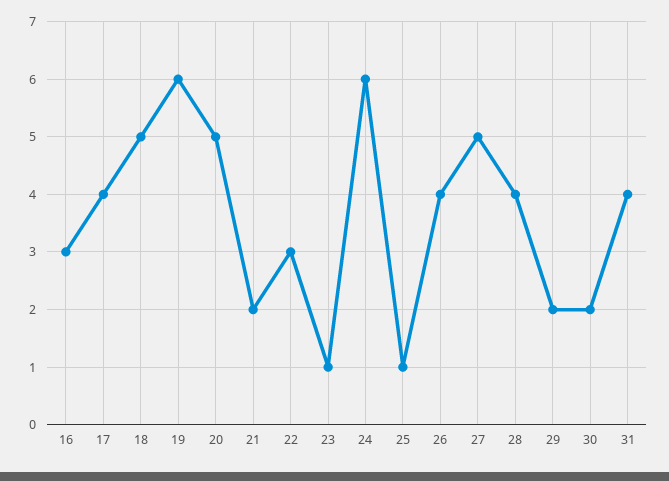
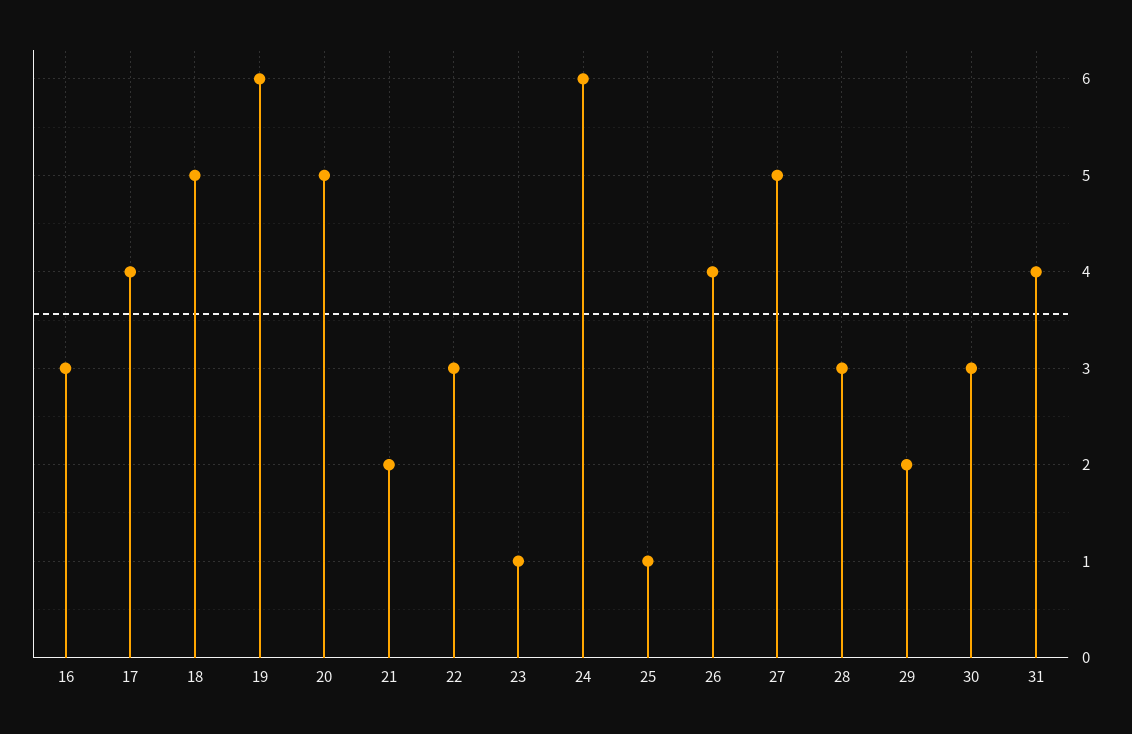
  {
    "16": 3,
    "17": 4,
    "18": 5,
    "19": 6,
    "20": 5,
    "21": 2,
    "22": 3,
    "23": 1,
    "24": 6,
    "25": 1,
    "26": 4,
    "27": 5,
-   "28": 4,
+   "28": 3,
    "29": 2,
-   "30": 2,
+   "30": 3,
    "31": 4
  }

